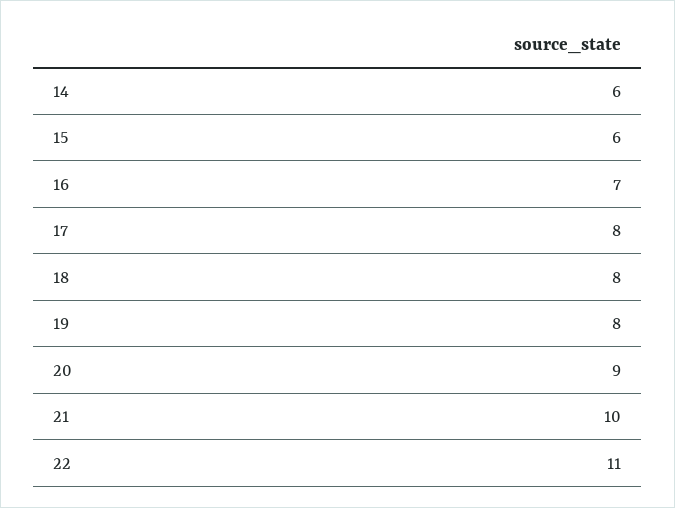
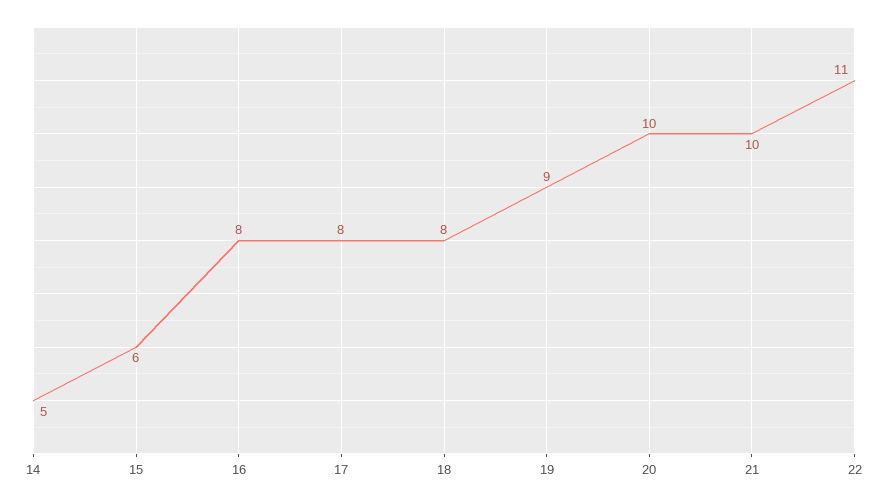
  {
-   "14": 6,
+   "14": 5,
    "15": 6,
-   "16": 7,
+   "16": 8,
    "17": 8,
    "18": 8,
-   "19": 8,
+   "19": 9,
-   "20": 9,
+   "20": 10,
    "21": 10,
    "22": 11
  }

